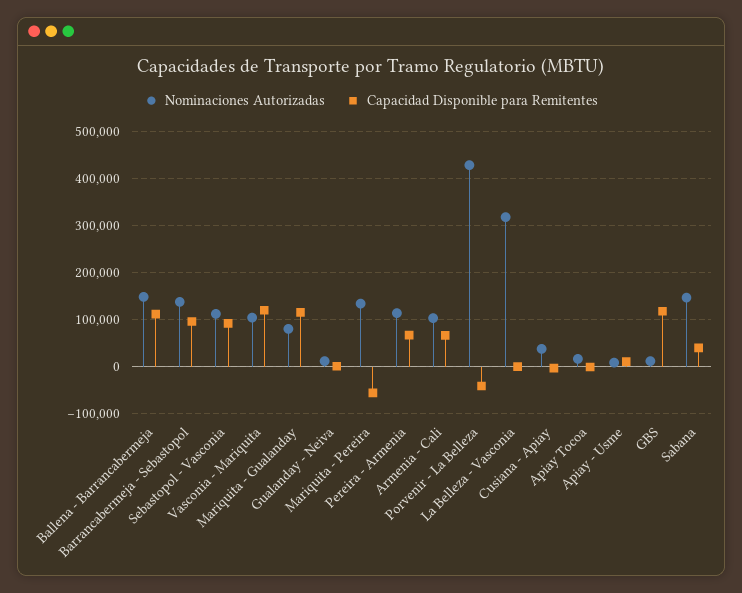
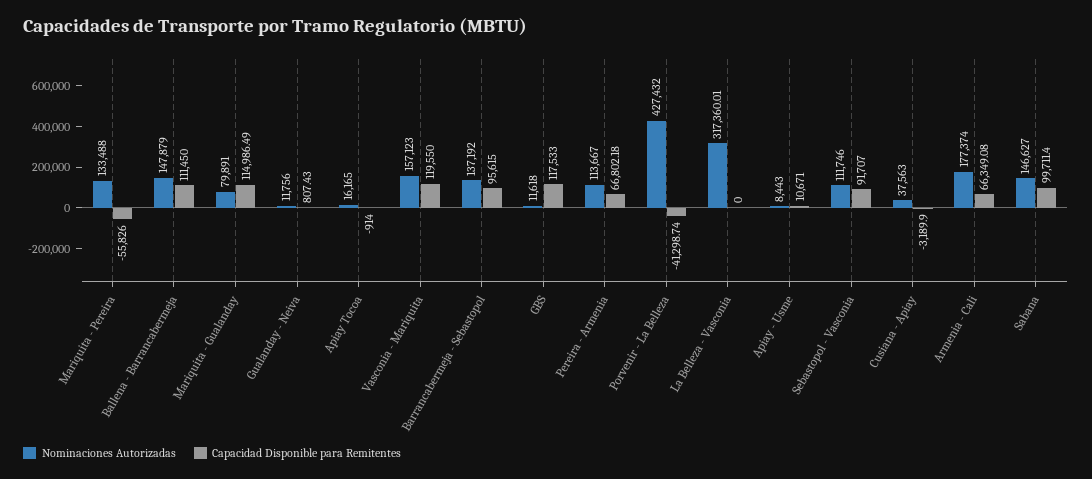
  {
    "Nominaciones Autorizadas": {
      "Ballena - Barrancabermeja": 147879,
      "Barrancabermeja - Sebastopol": 137192,
      "Sebastopol - Vasconia": 111746,
-     "Vasconia - Mariquita": 100000,
+     "Vasconia - Mariquita": 157123,
      "Mariquita - Gualanday": 79891,
      "Gualanday - Neiva": 11756,
      "Mariquita - Pereira": 133488,
      "Pereira - Armenia": 113667,
-     "Armenia - Cali": 100000,
+     "Armenia - Cali": 177374,
      "Porvenir - La Belleza": 427432,
      "La Belleza - Vasconia": 317360.01,
      "Cusiana - Apiay": 37563,
      "Apiay Tocoa": 16165,
      "Apiay - Usme": 8443,
      "GBS": 11618,
      "Sabana": 146627
    },
    "Capacidad Disponible para Remitentes": {
      "Ballena - Barrancabermeja": 111450,
      "Barrancabermeja - Sebastopol": 95615,
      "Sebastopol - Vasconia": 91707,
      "Vasconia - Mariquita": 119550,
      "Mariquita - Gualanday": 114986.49,
      "Gualanday - Neiva": 807.43,
      "Mariquita - Pereira": -55826,
      "Pereira - Armenia": 66802.18,
      "Armenia - Cali": 66349.08,
      "Porvenir - La Belleza": -41298.74,
      "La Belleza - Vasconia": 0,
      "Cusiana - Apiay": -3189.9,
      "Apiay Tocoa": -914,
      "Apiay - Usme": 10671,
      "GBS": 117533,
-     "Sabana": 40000
+     "Sabana": 99711.4
    }
  }

